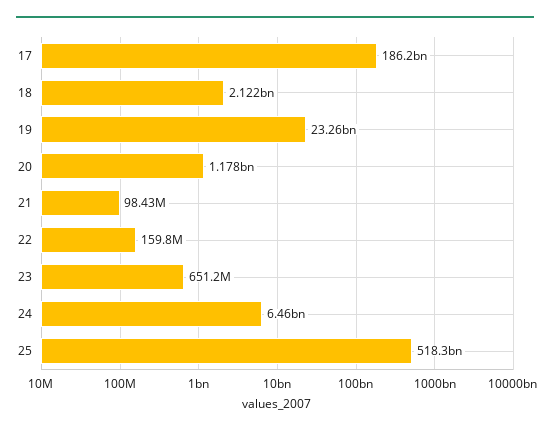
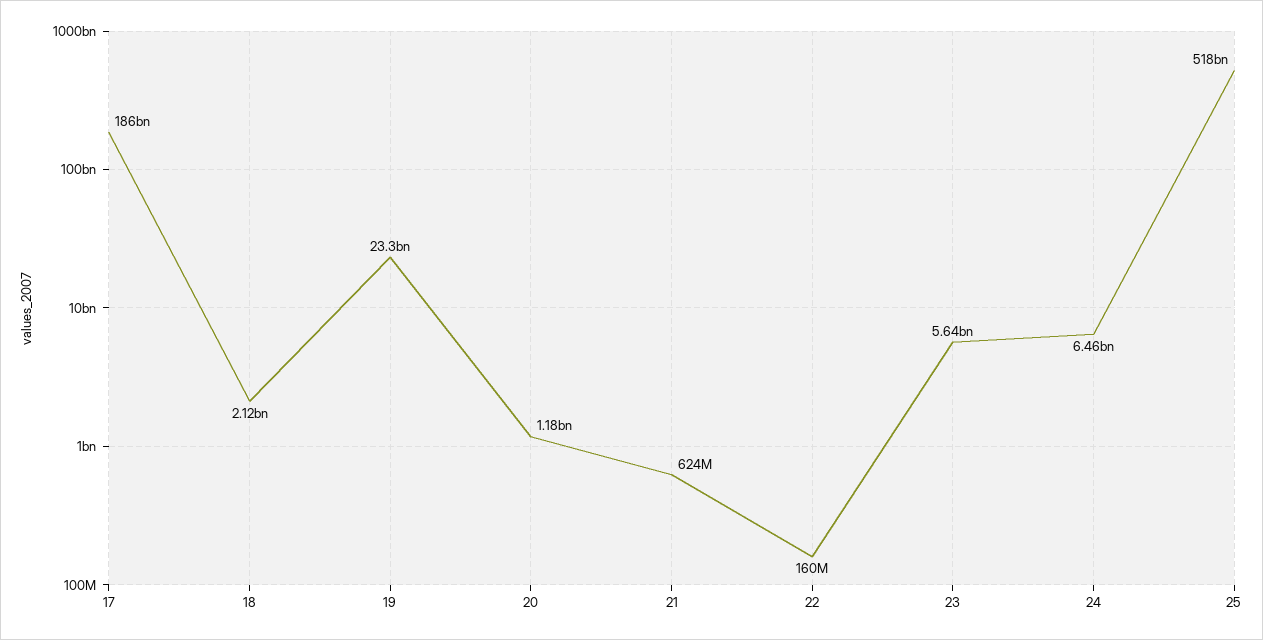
  {
    "17": 186200000000,
    "18": 2122000000,
    "19": 23260000000,
    "20": 1178000000,
-   "21": 98430000,
+   "21": 624000000,
    "22": 159800000,
-   "23": 651200000,
+   "23": 5640000000,
    "24": 6460000000,
    "25": 518300000000
  }

